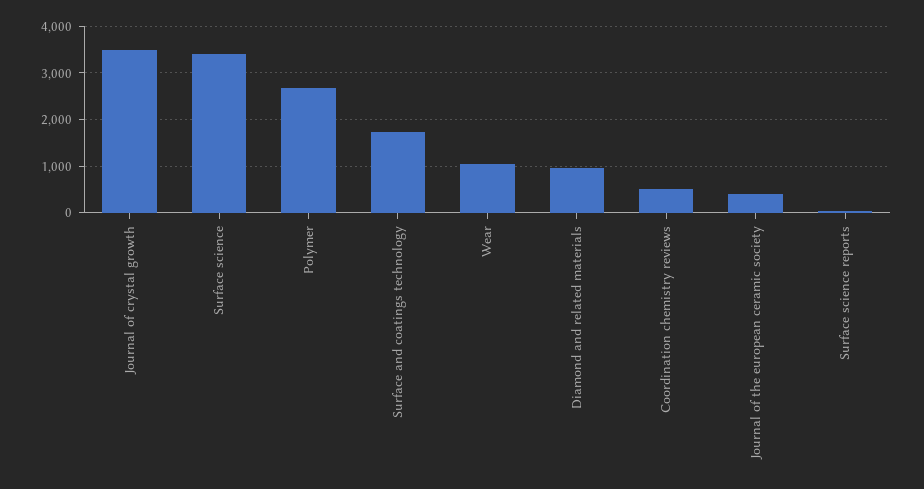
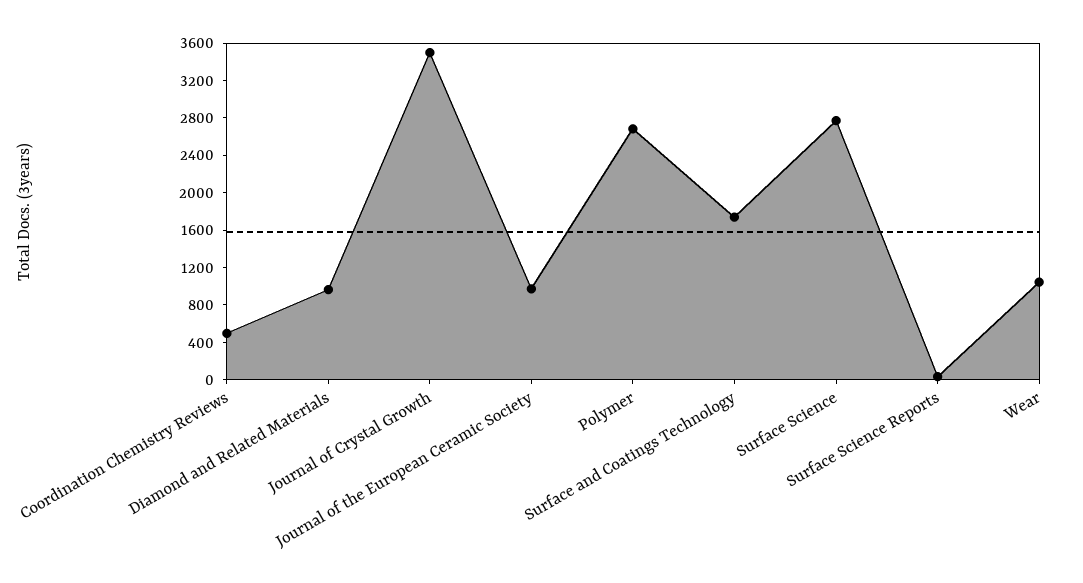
  {
    "Journal of crystal growth": 3500,
-   "Surface science": 3400,
+   "Surface science": 2800,
    "Polymer": 2700,
    "Surface and coatings technology": 1700,
    "Wear": 1000,
    "Diamond and related materials": 1000,
    "Coordination chemistry reviews": 500,
-   "Journal of the european ceramic society": 400,
+   "Journal of the european ceramic society": 1000,
    "Surface science reports": 0
  }

